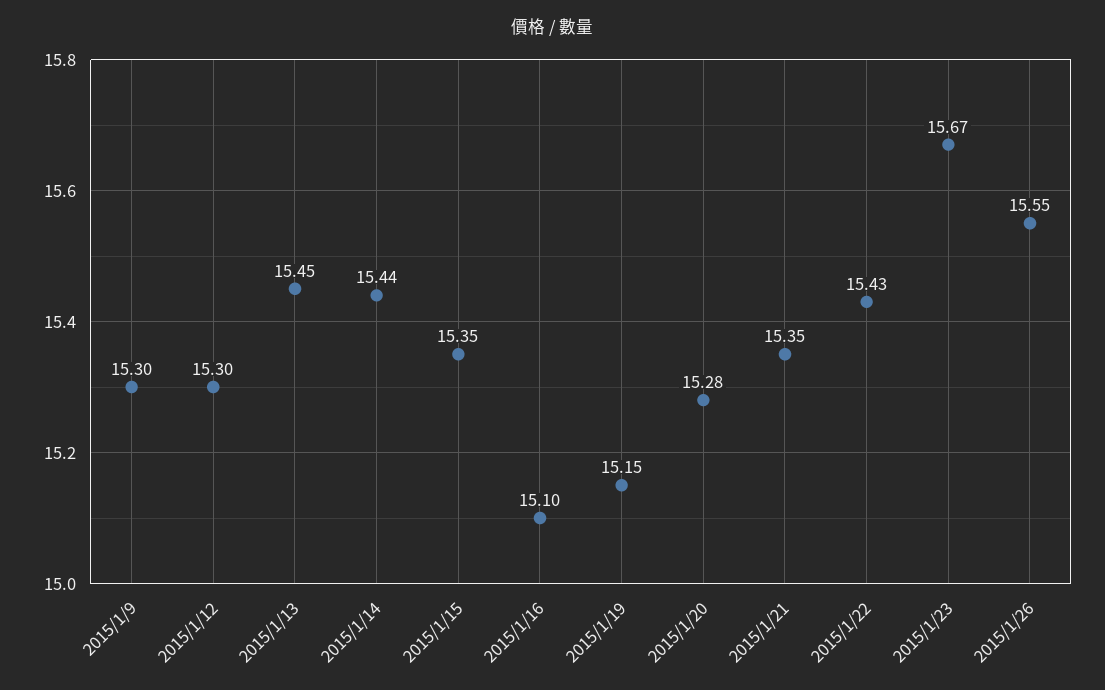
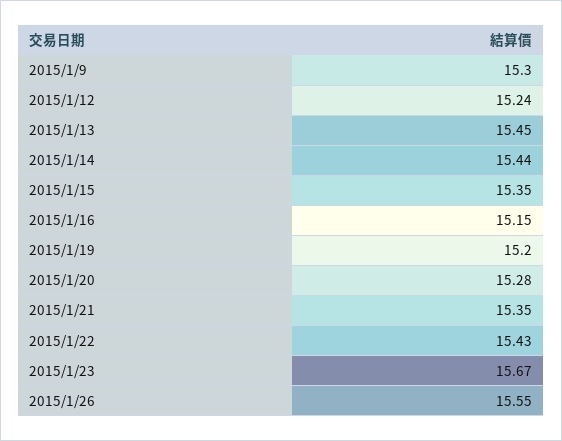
  {
    "2015/1/9": 15.3,
-   "2015/1/12": 15.3,
+   "2015/1/12": 15.24,
    "2015/1/13": 15.45,
    "2015/1/14": 15.44,
    "2015/1/15": 15.35,
-   "2015/1/16": 15.1,
+   "2015/1/16": 15.15,
-   "2015/1/19": 15.15,
+   "2015/1/19": 15.2,
    "2015/1/20": 15.28,
    "2015/1/21": 15.35,
    "2015/1/22": 15.43,
    "2015/1/23": 15.67,
    "2015/1/26": 15.55
  }

